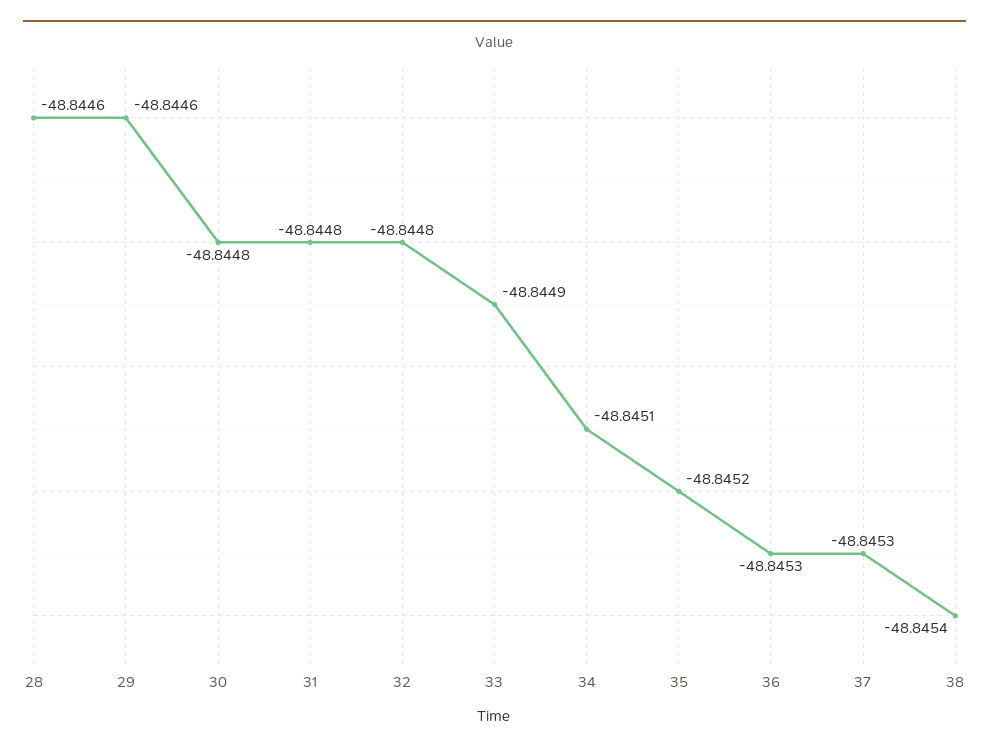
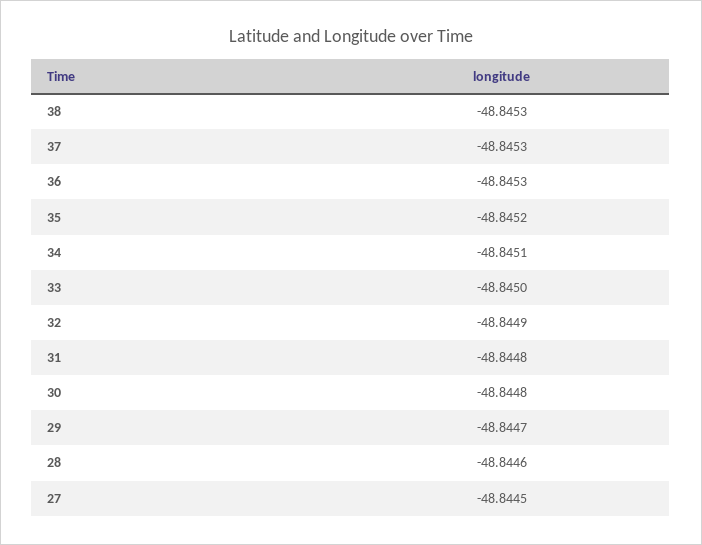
  {
    "28": -48.8446,
-   "29": -48.8446,
+   "29": -48.8447,
    "30": -48.8448,
    "31": -48.8448,
-   "32": -48.8448,
+   "32": -48.8449,
-   "33": -48.8449,
+   "33": -48.845,
    "34": -48.8451,
    "35": -48.8452,
    "36": -48.8453,
    "37": -48.8453,
-   "38": -48.8454
+   "38": -48.8453,
+   "27": -48.8445
  }

